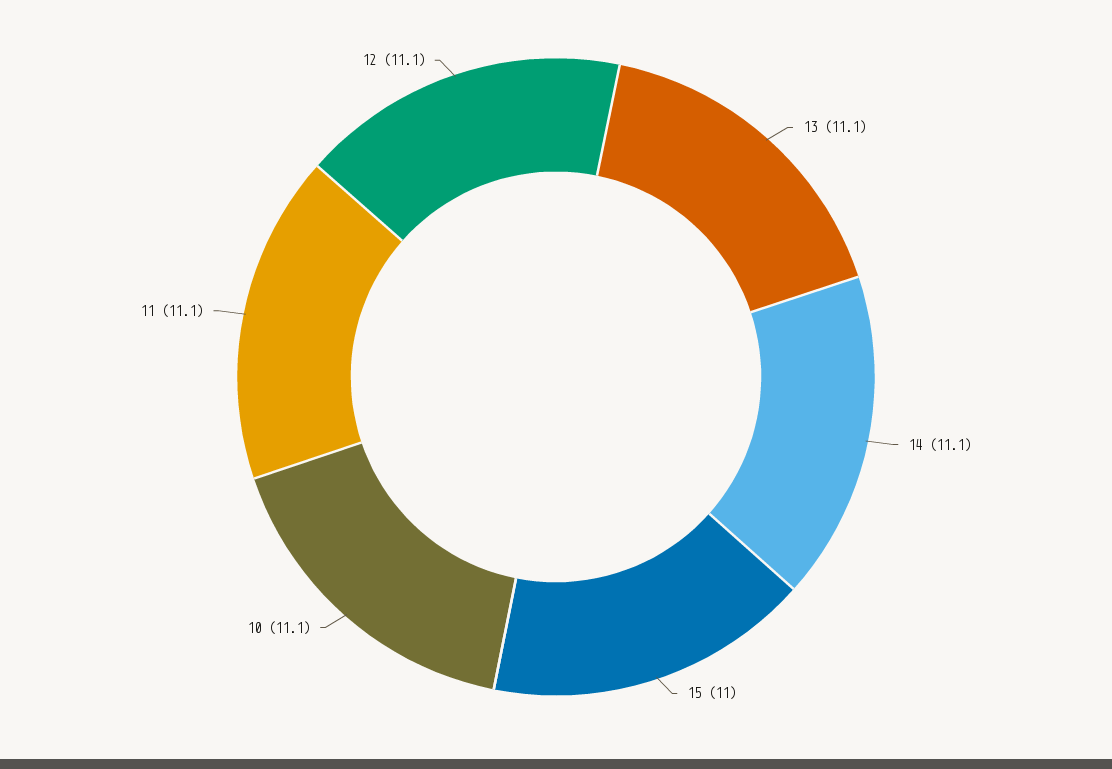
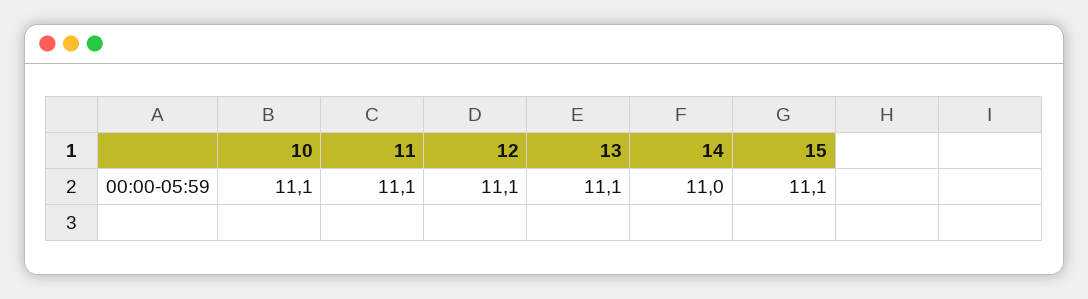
  {
    "13": 11.1,
-   "14": 11.1,
+   "14": 11,
-   "15": 11,
+   "15": 11.1,
    "10": 11.1,
    "11": 11.1,
    "12": 11.1
  }

